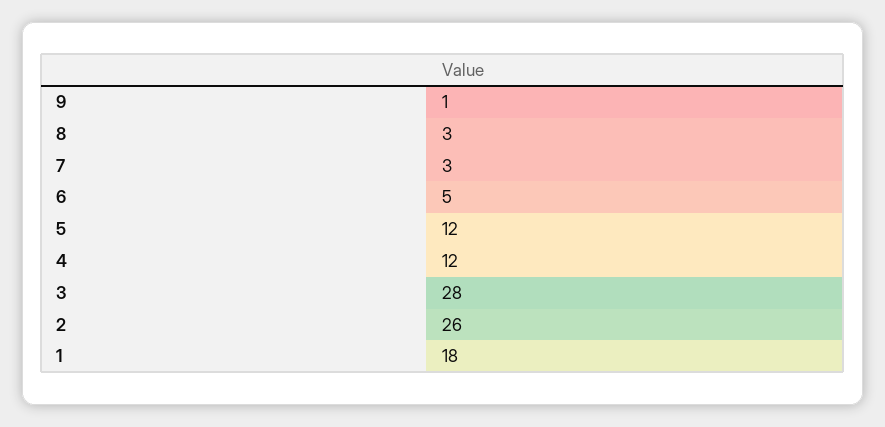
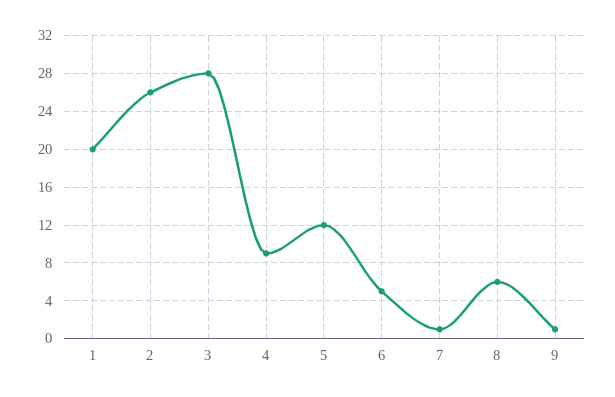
  {
    "9": 1,
-   "8": 3,
+   "8": 6,
-   "7": 3,
+   "7": 1,
    "6": 5,
    "5": 12,
-   "4": 12,
+   "4": 9,
    "3": 28,
    "2": 26,
-   "1": 18
+   "1": 20
  }

